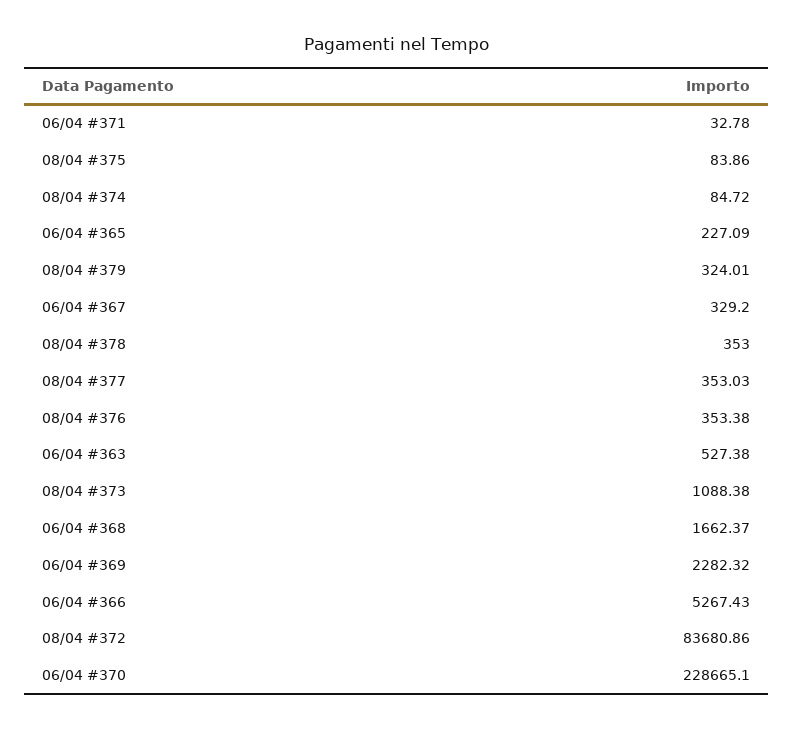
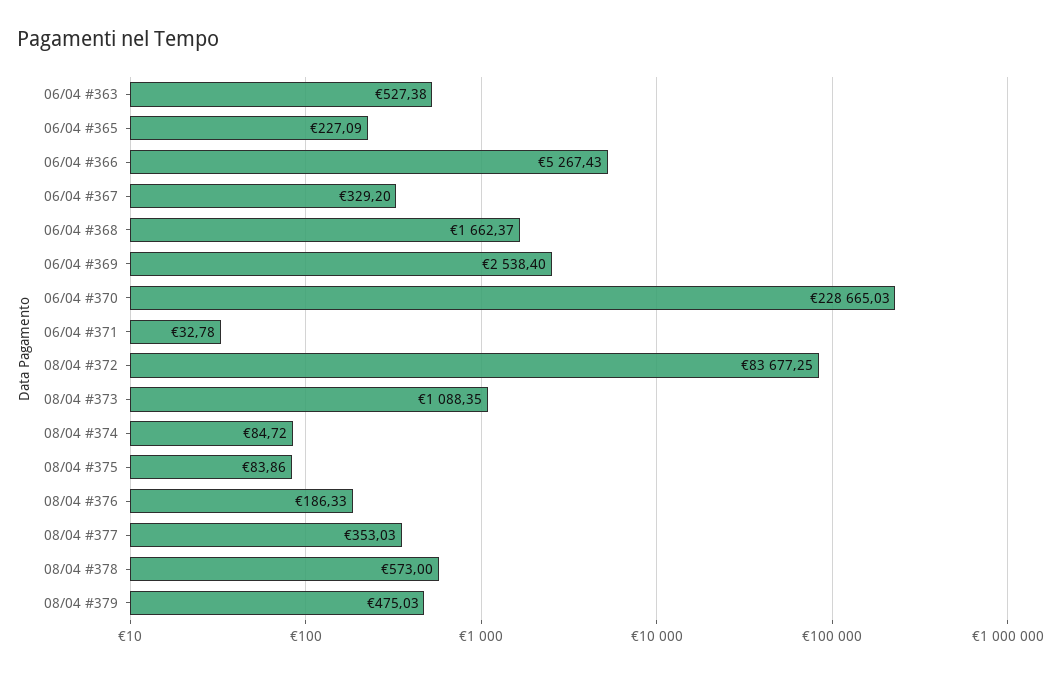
  {
    "06/04 #371": 32.78,
    "08/04 #375": 83.86,
    "08/04 #374": 84.72,
    "06/04 #365": 227.09,
-   "08/04 #379": 324.01,
+   "08/04 #379": 475.03,
    "06/04 #367": 329.2,
-   "08/04 #378": 353,
+   "08/04 #378": 573,
    "08/04 #377": 353.03,
-   "08/04 #376": 353.38,
+   "08/04 #376": 186.33,
    "06/04 #363": 527.38,
-   "08/04 #373": 1088.38,
+   "08/04 #373": 1088.35,
    "06/04 #368": 1662.37,
-   "06/04 #369": 2282.32,
+   "06/04 #369": 2538.4,
    "06/04 #366": 5267.43,
-   "08/04 #372": 83680.86,
+   "08/04 #372": 83677.25,
-   "06/04 #370": 228665.1
+   "06/04 #370": 228665.03
  }

